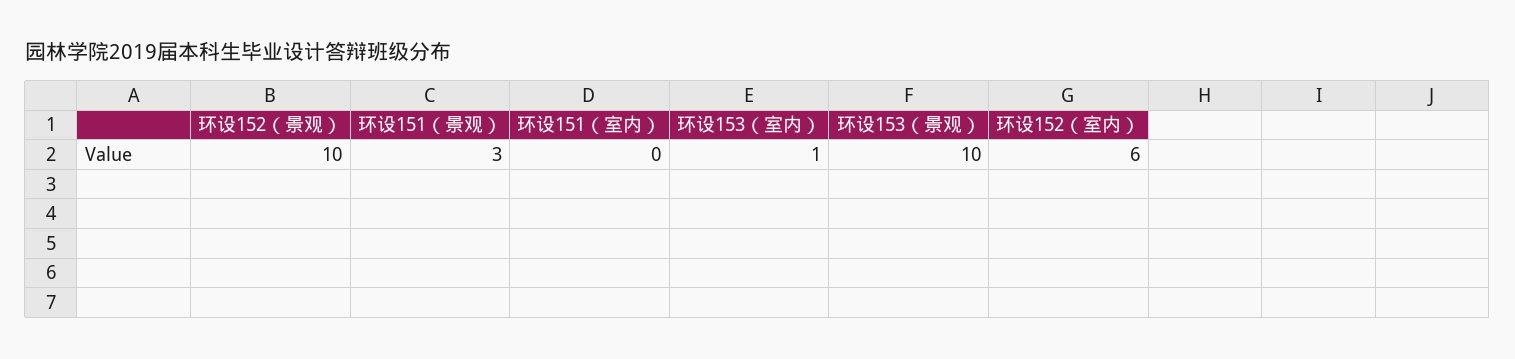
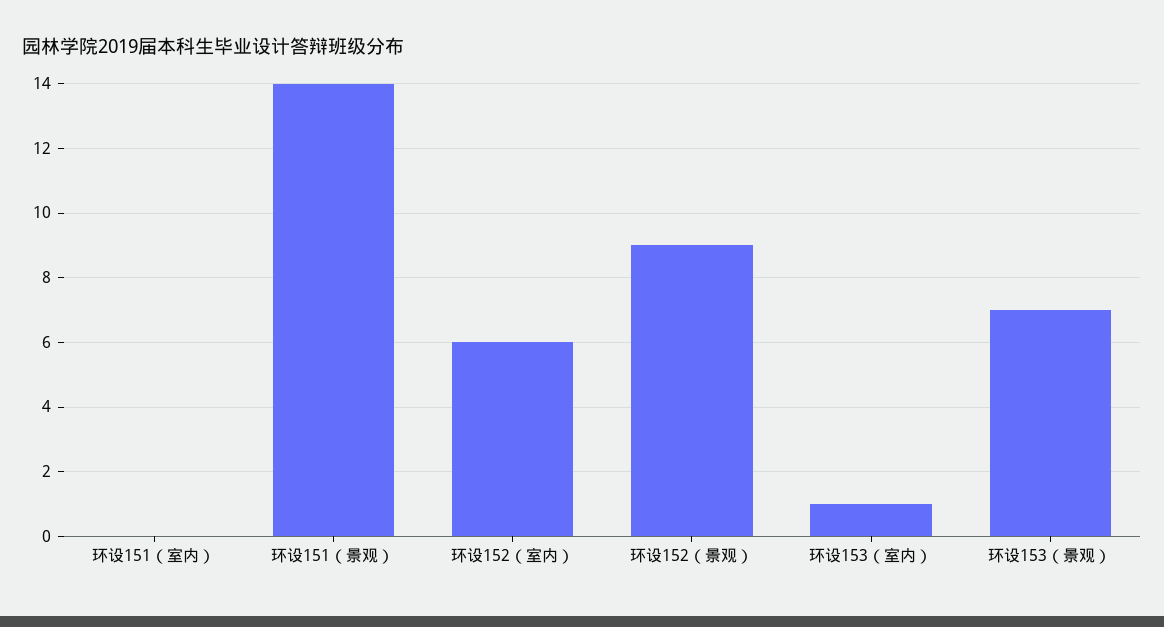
  {
-   "环设152（景观）": 10,
+   "环设152（景观）": 9,
-   "环设151（景观）": 3,
+   "环设151（景观）": 14,
    "环设151（室内）": 0,
    "环设153（室内）": 1,
-   "环设153（景观）": 10,
+   "环设153（景观）": 7,
    "环设152（室内）": 6
  }

